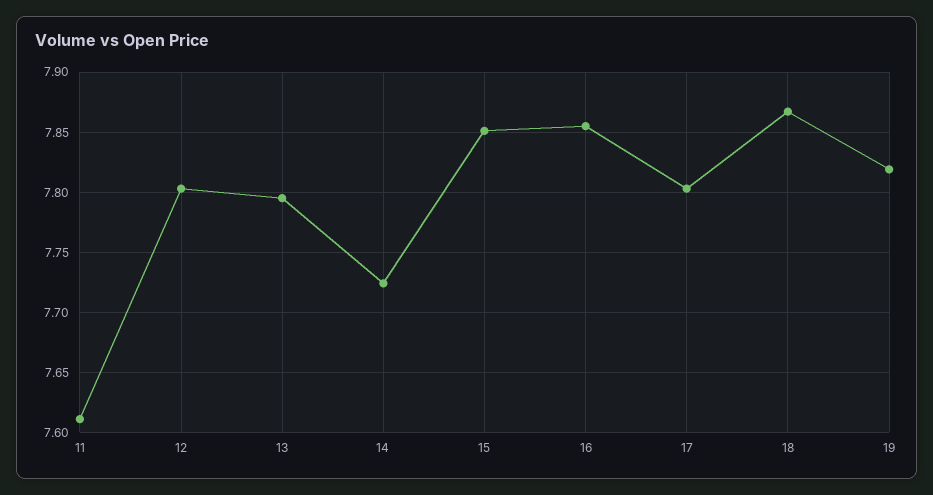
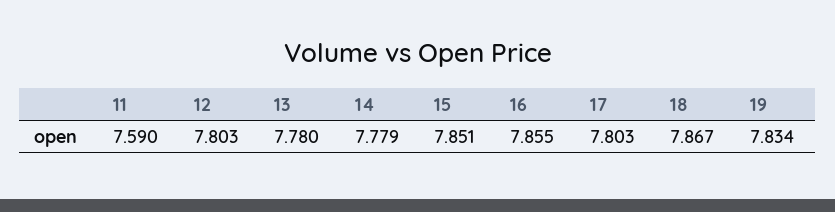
  {
-   "11": 7.61,
+   "11": 7.59,
    "12": 7.803,
-   "13": 7.795,
+   "13": 7.78,
-   "14": 7.725,
+   "14": 7.779,
    "15": 7.851,
    "16": 7.855,
    "17": 7.803,
    "18": 7.867,
-   "19": 7.82
+   "19": 7.834
  }

